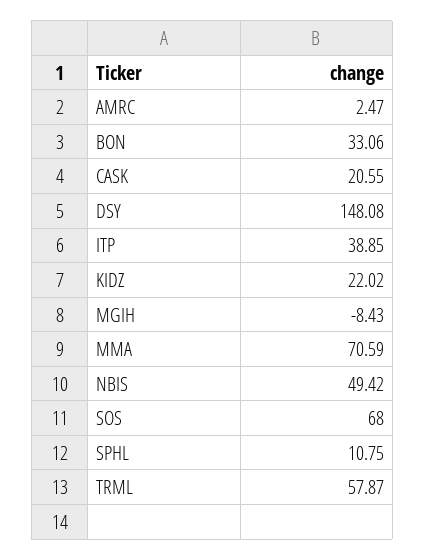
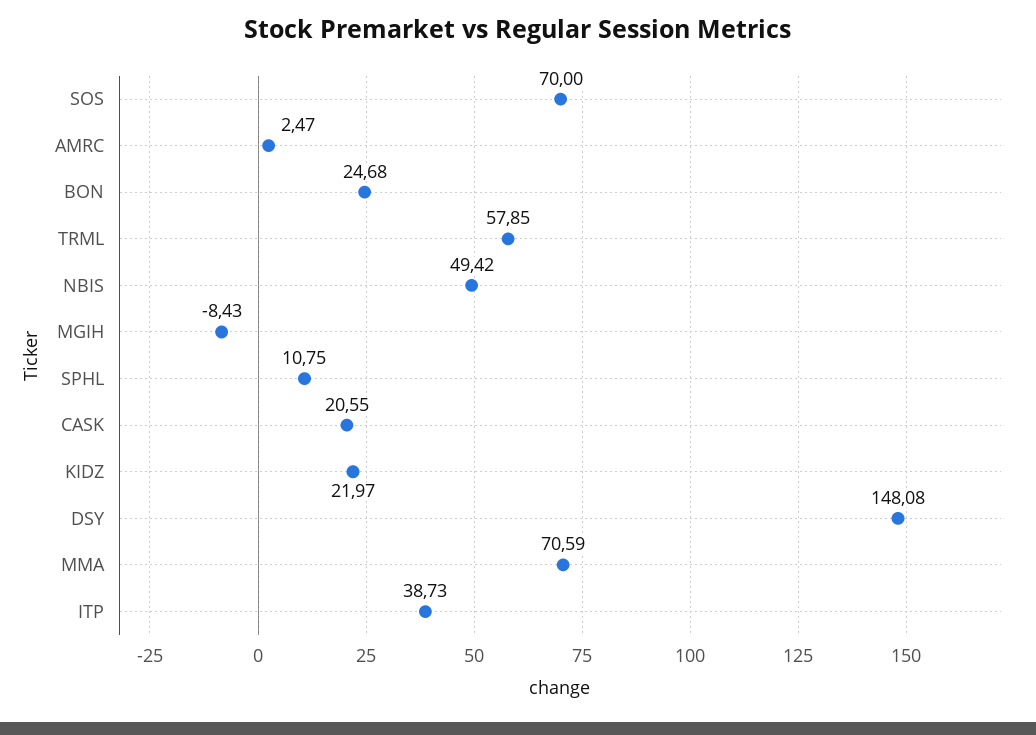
  {
    "AMRC": 2.47,
-   "BON": 33.06,
+   "BON": 24.68,
    "CASK": 20.55,
    "DSY": 148.08,
-   "ITP": 38.85,
+   "ITP": 38.73,
-   "KIDZ": 22.02,
+   "KIDZ": 21.97,
    "MGIH": -8.43,
    "MMA": 70.59,
    "NBIS": 49.42,
-   "SOS": 68,
+   "SOS": 70,
    "SPHL": 10.75,
-   "TRML": 57.87
+   "TRML": 57.85
  }

